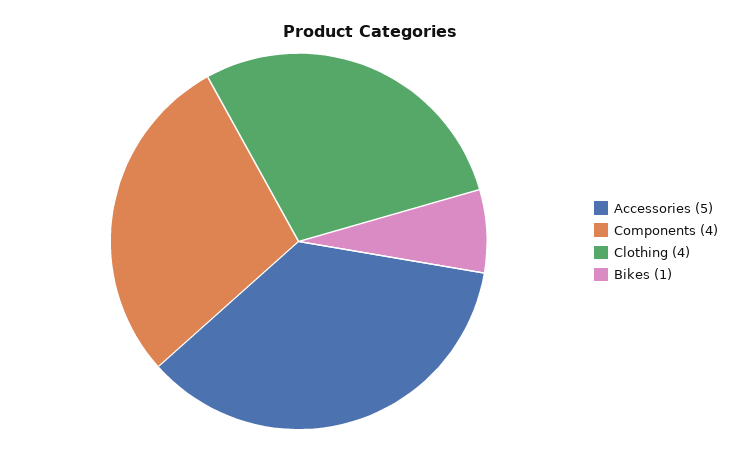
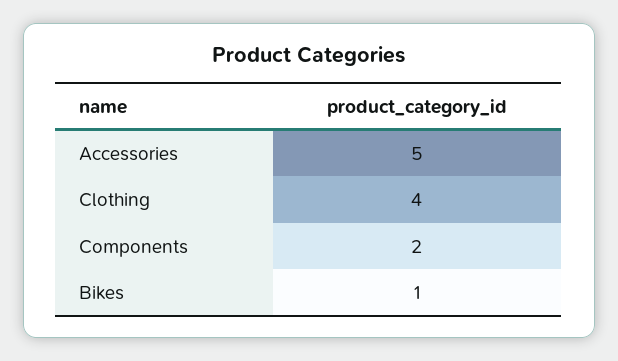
  {
    "Accessories": 5,
-   "Components": 4,
+   "Components": 2,
    "Clothing": 4,
    "Bikes": 1
  }

